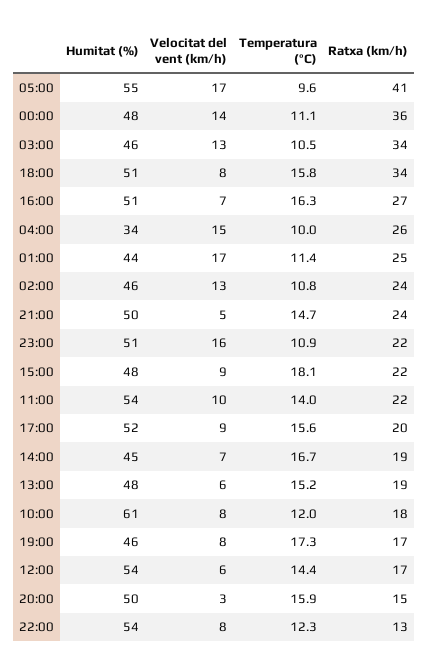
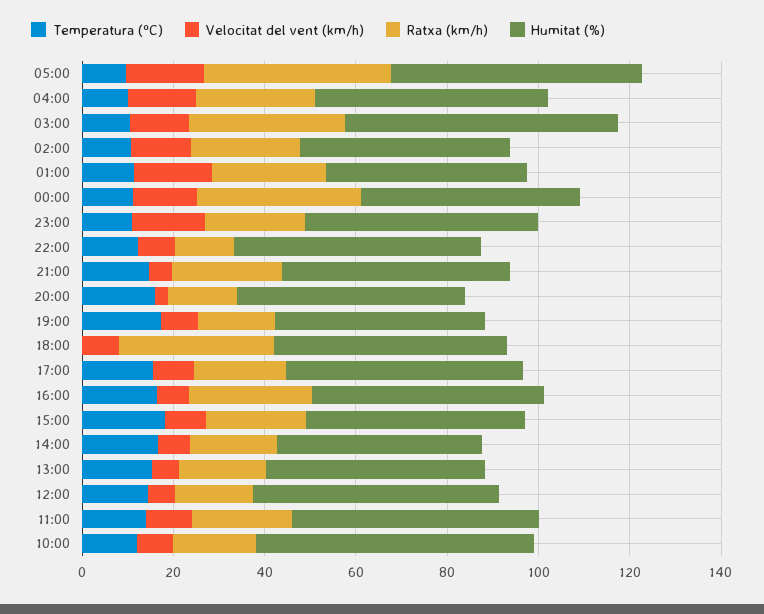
  {
    "Humitat (%)": {
      "05:00": 55,
      "00:00": 48,
-     "03:00": 46,
+     "03:00": 60,
      "18:00": 51,
      "16:00": 51,
-     "04:00": 34,
+     "04:00": 50,
      "01:00": 44,
      "02:00": 46,
      "21:00": 50,
      "23:00": 51,
      "15:00": 48,
      "11:00": 54,
      "17:00": 52,
      "14:00": 45,
      "13:00": 48,
      "10:00": 61,
      "19:00": 46,
      "12:00": 54,
      "20:00": 50,
      "22:00": 54
    },
    "Velocitat del vent (km/h)": {
      "05:00": 17,
      "00:00": 14,
      "03:00": 13,
      "18:00": 8,
      "16:00": 7,
      "04:00": 15,
      "01:00": 17,
      "02:00": 13,
      "21:00": 5,
      "23:00": 16,
      "15:00": 9,
      "11:00": 10,
      "17:00": 9,
      "14:00": 7,
      "13:00": 6,
      "10:00": 8,
      "19:00": 8,
      "12:00": 6,
      "20:00": 3,
      "22:00": 8
    },
    "Temperatura (ºC)": {
      "05:00": 9.6,
      "00:00": 11.1,
      "03:00": 10.5,
-     "18:00": 15.8,
+     "18:00": 0,
      "16:00": 16.3,
      "04:00": 10,
      "01:00": 11.4,
      "02:00": 10.8,
      "21:00": 14.7,
      "23:00": 10.9,
      "15:00": 18.1,
      "11:00": 14,
      "17:00": 15.6,
      "14:00": 16.7,
      "13:00": 15.2,
      "10:00": 12,
      "19:00": 17.3,
      "12:00": 14.4,
      "20:00": 15.9,
      "22:00": 12.3
    },
    "Ratxa (km/h)": {
      "05:00": 41,
      "00:00": 36,
      "03:00": 34,
      "18:00": 34,
      "16:00": 27,
      "04:00": 26,
      "01:00": 25,
      "02:00": 24,
      "21:00": 24,
      "23:00": 22,
      "15:00": 22,
      "11:00": 22,
      "17:00": 20,
      "14:00": 19,
      "13:00": 19,
      "10:00": 18,
      "19:00": 17,
      "12:00": 17,
      "20:00": 15,
      "22:00": 13
    }
  }

